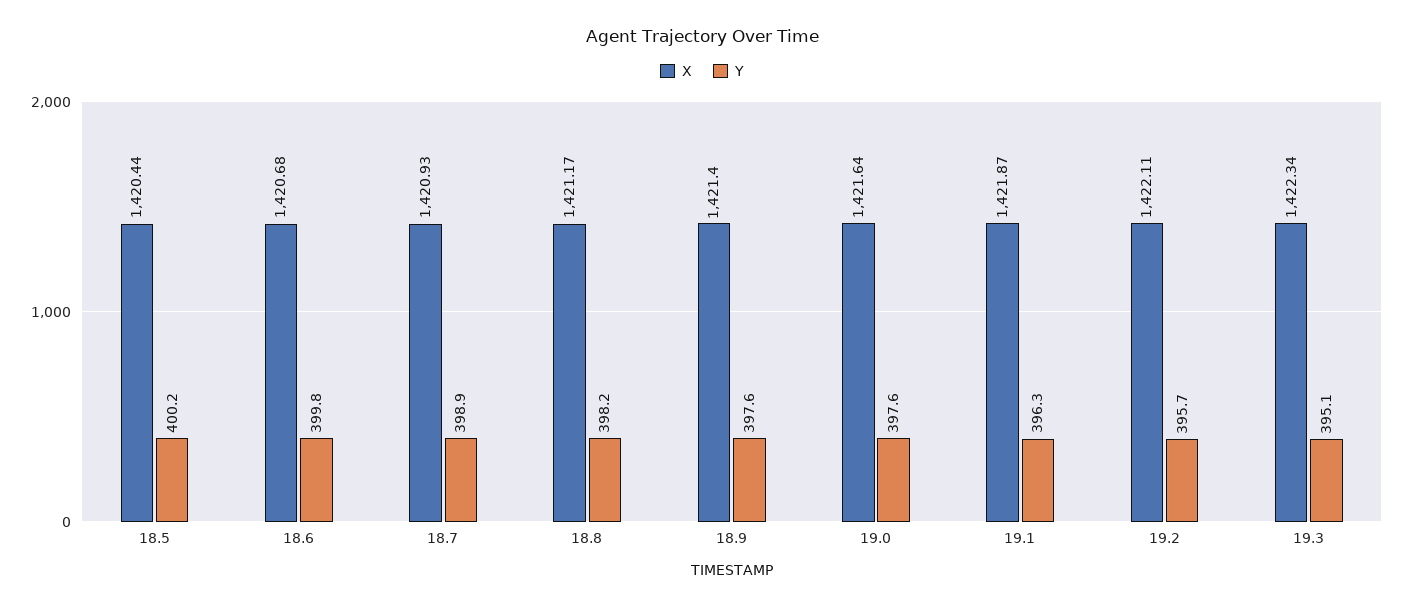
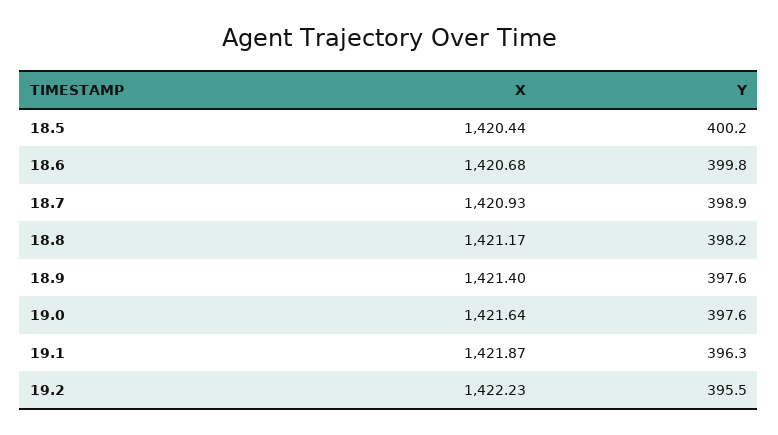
  {
    "X": {
      "18.5": 1420.44,
      "18.6": 1420.68,
      "18.7": 1420.93,
      "18.8": 1421.17,
      "18.9": 1421.4,
      "19.0": 1421.64,
      "19.1": 1421.87,
-     "19.2": 1422.11,
+     "19.2": 1422.23
-     "19.3": 1422.34
    },
    "Y": {
      "18.5": 400.2,
      "18.6": 399.8,
      "18.7": 398.9,
      "18.8": 398.2,
      "18.9": 397.6,
      "19.0": 397.6,
      "19.1": 396.3,
-     "19.2": 395.7,
+     "19.2": 395.5
-     "19.3": 395.1
    }
  }

